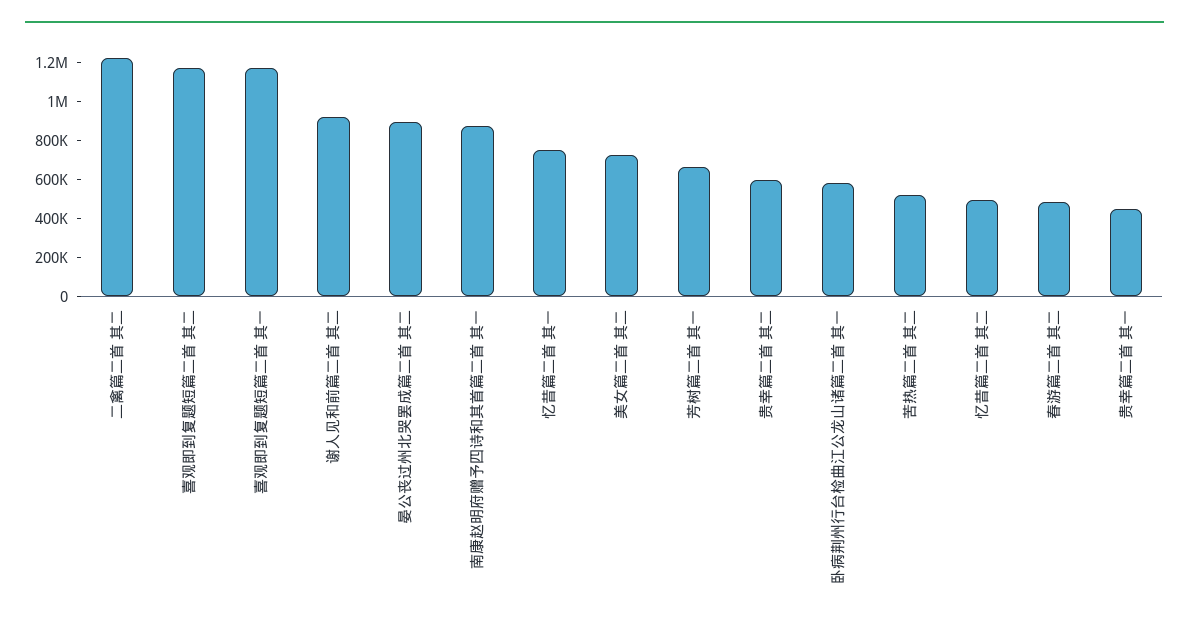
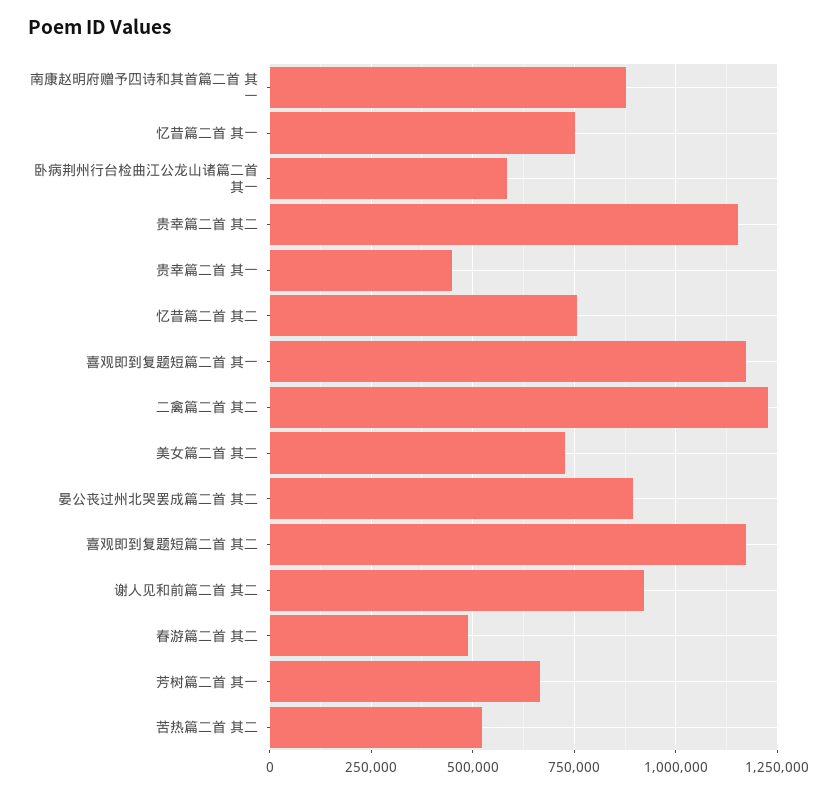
  {
    "二禽篇二首 其二": 1225000,
    "喜观即到复题短篇二首 其二": 1175000,
    "喜观即到复题短篇二首 其一": 1175000,
    "谢人见和前篇二首 其二": 925000,
    "晏公丧过州北哭罢成篇二首 其二": 900000,
    "南康赵明府赠予四诗和其首篇二首 其一": 875000,
    "忆昔篇二首 其一": 750000,
    "美女篇二首 其二": 725000,
    "芳树篇二首 其一": 675000,
-   "贵幸篇二首 其二": 600000,
+   "贵幸篇二首 其二": 1150000,
    "卧病荆州行台检曲江公龙山诸篇二首 其一": 575000,
    "苦热篇二首 其二": 525000,
-   "忆昔篇二首 其二": 500000,
+   "忆昔篇二首 其二": 750000,
    "春游篇二首 其二": 475000,
    "贵幸篇二首 其一": 450000
  }

